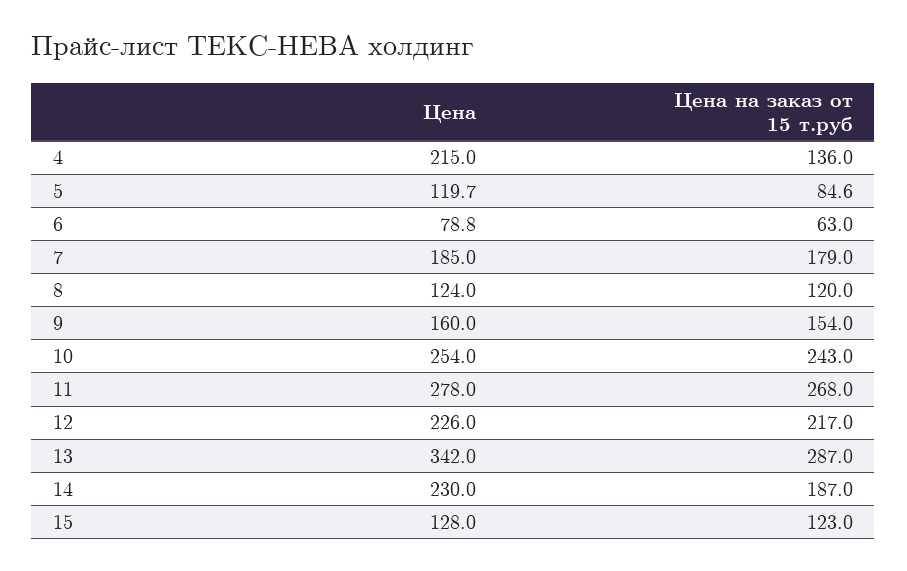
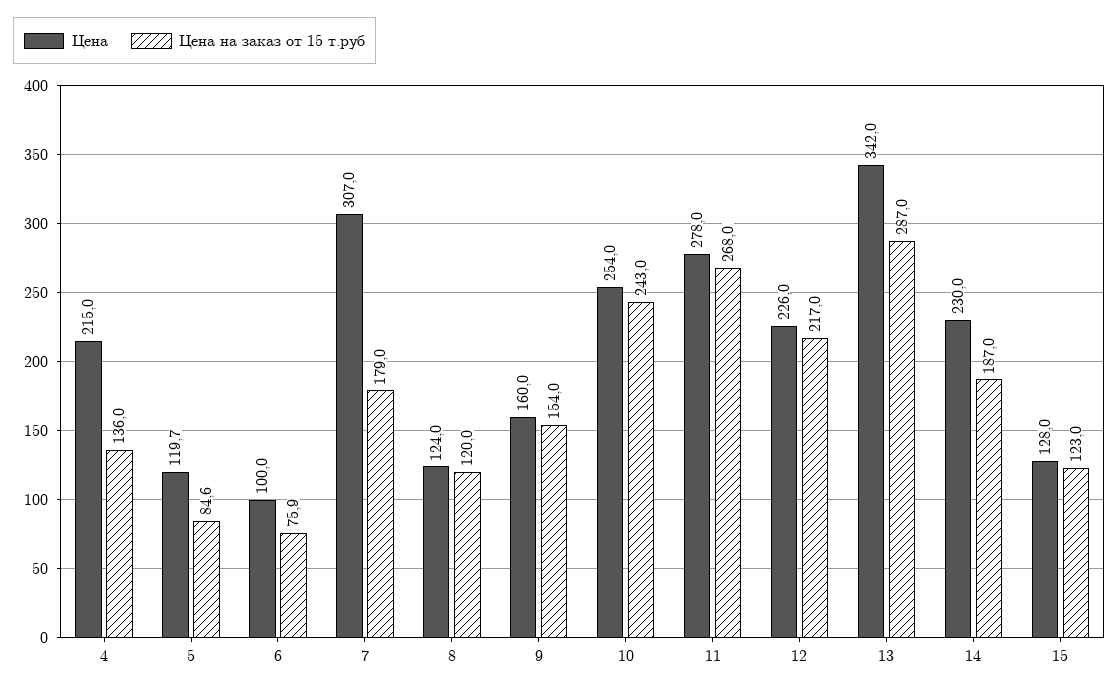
  {
    "Цена": {
      "4": 215,
      "5": 119.7,
-     "6": 78.8,
+     "6": 100,
-     "7": 185,
+     "7": 307,
      "8": 124,
      "9": 160,
      "10": 254,
      "11": 278,
      "12": 226,
      "13": 342,
      "14": 230,
      "15": 128
    },
    "Цена на заказ от 15 т.руб": {
      "4": 136,
      "5": 84.6,
-     "6": 63,
+     "6": 75.9,
      "7": 179,
      "8": 120,
      "9": 154,
      "10": 243,
      "11": 268,
      "12": 217,
      "13": 287,
      "14": 187,
      "15": 123
    }
  }

